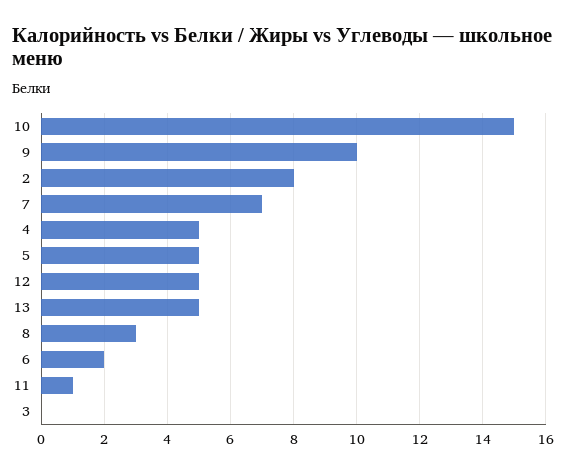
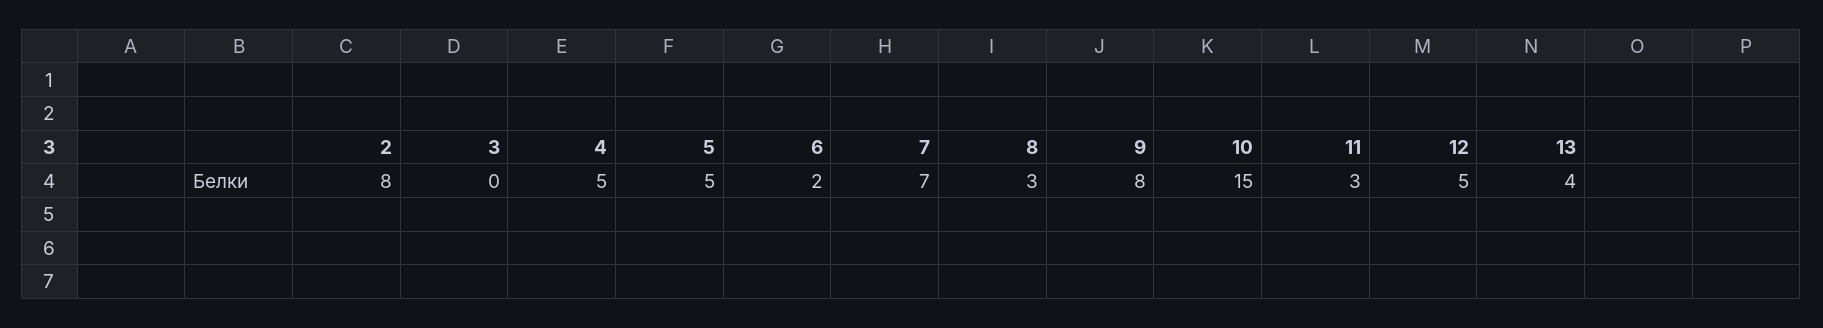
  {
    "10": 15,
-   "9": 10,
+   "9": 8,
    "2": 8,
    "7": 7,
    "4": 5,
    "5": 5,
    "12": 5,
-   "13": 5,
+   "13": 4,
    "8": 3,
    "6": 2,
-   "11": 1,
+   "11": 3,
    "3": 0
  }

